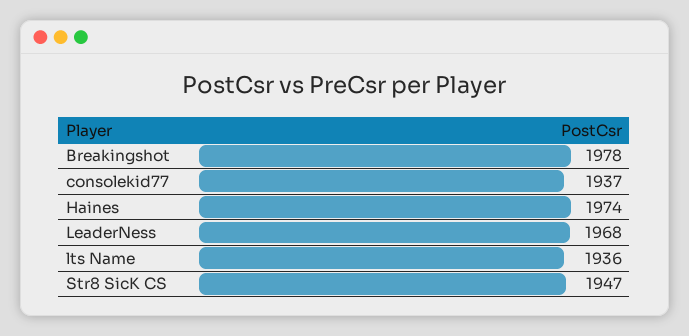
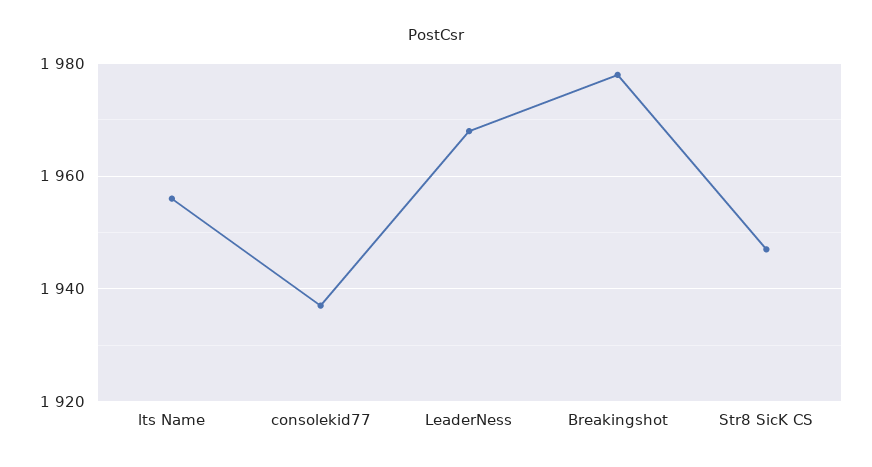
  {
    "Breakingshot": 1978,
    "consolekid77": 1937,
-   "Haines": 1974,
    "LeaderNess": 1968,
-   "lts Name": 1936,
+   "lts Name": 1955,
    "Str8 SicK CS": 1947
  }

